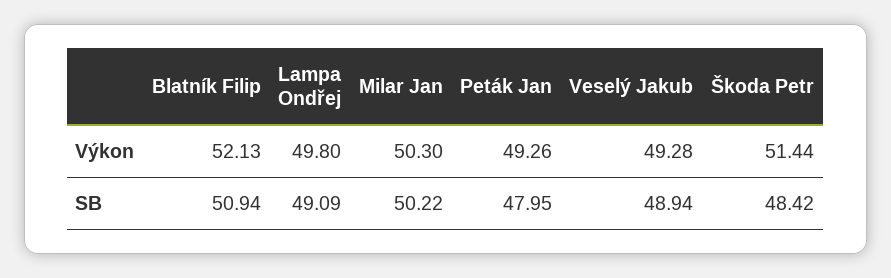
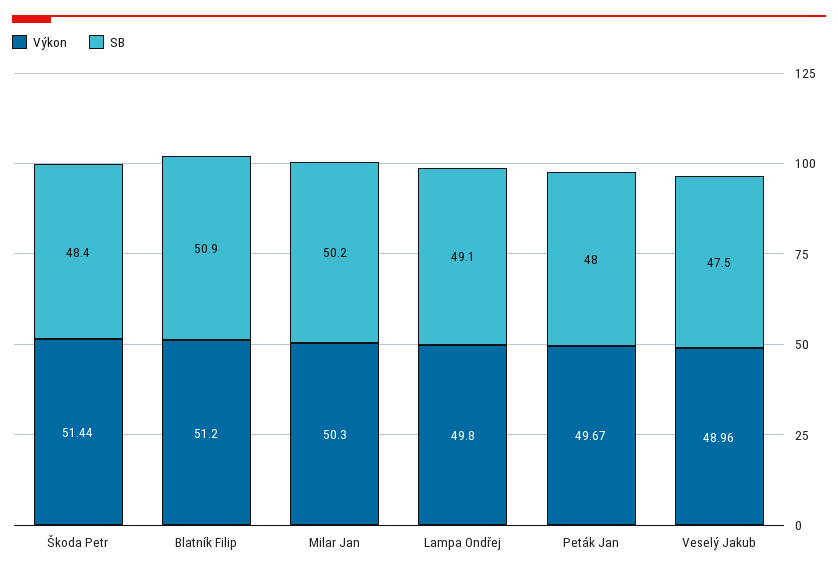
  {
    "Výkon": {
-     "Blatník Filip": 52.13,
+     "Blatník Filip": 51.2,
      "Lampa Ondřej": 49.8,
      "Milar Jan": 50.3,
-     "Peták Jan": 49.26,
+     "Peták Jan": 49.67,
-     "Veselý Jakub": 49.28,
+     "Veselý Jakub": 48.96,
      "Škoda Petr": 51.44
    },
    "SB": {
      "Blatník Filip": 50.94,
      "Lampa Ondřej": 49.09,
      "Milar Jan": 50.22,
      "Peták Jan": 47.95,
-     "Veselý Jakub": 48.94,
+     "Veselý Jakub": 47.5,
      "Škoda Petr": 48.42
    }
  }

